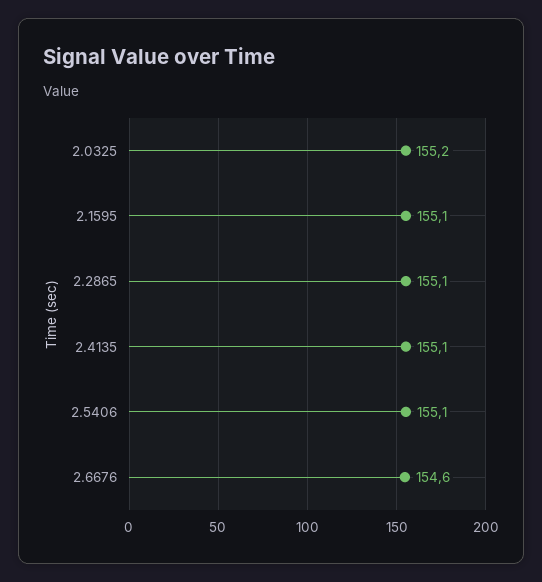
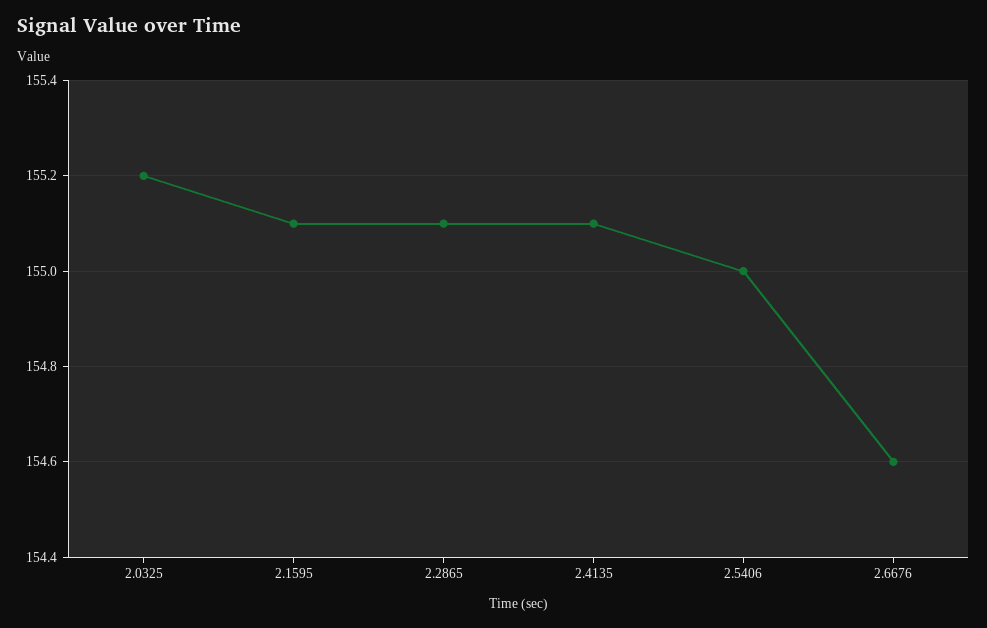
  {
    "2.0325": 155.2,
    "2.1595": 155.1,
    "2.2865": 155.1,
    "2.4135": 155.1,
-   "2.5406": 155.1,
+   "2.5406": 155,
    "2.6676": 154.6
  }

